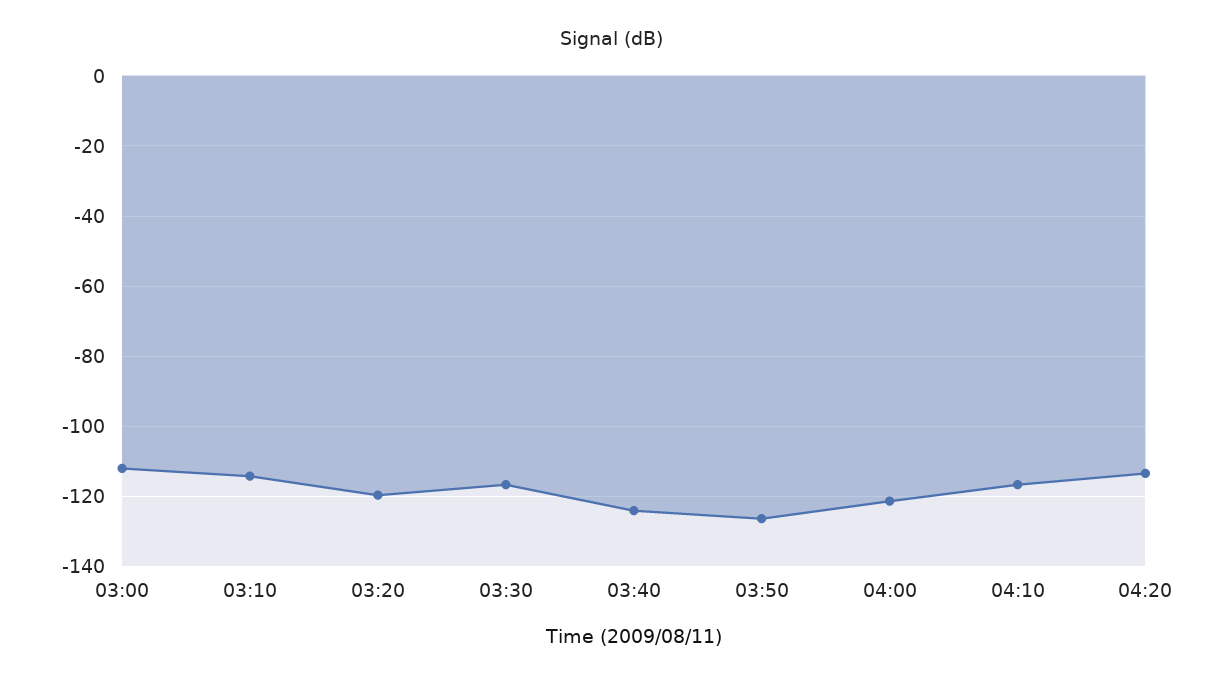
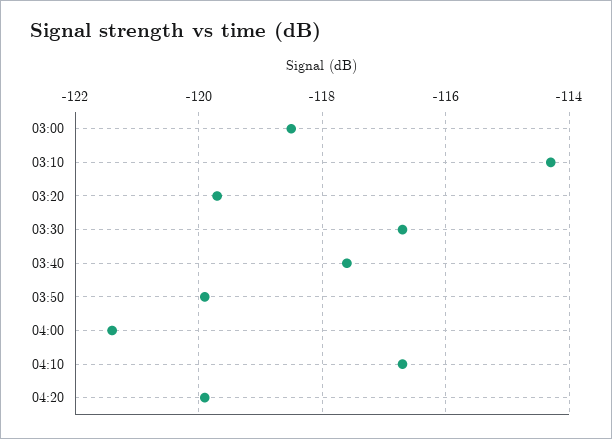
  {
-   "03:00": -112,
+   "03:00": -118.5,
    "03:10": -114.5,
    "03:20": -119.5,
    "03:30": -116.5,
-   "03:40": -124,
+   "03:40": -117.5,
-   "03:50": -126,
+   "03:50": -120,
    "04:00": -121.5,
    "04:10": -116.5,
-   "04:20": -114
+   "04:20": -120
  }

